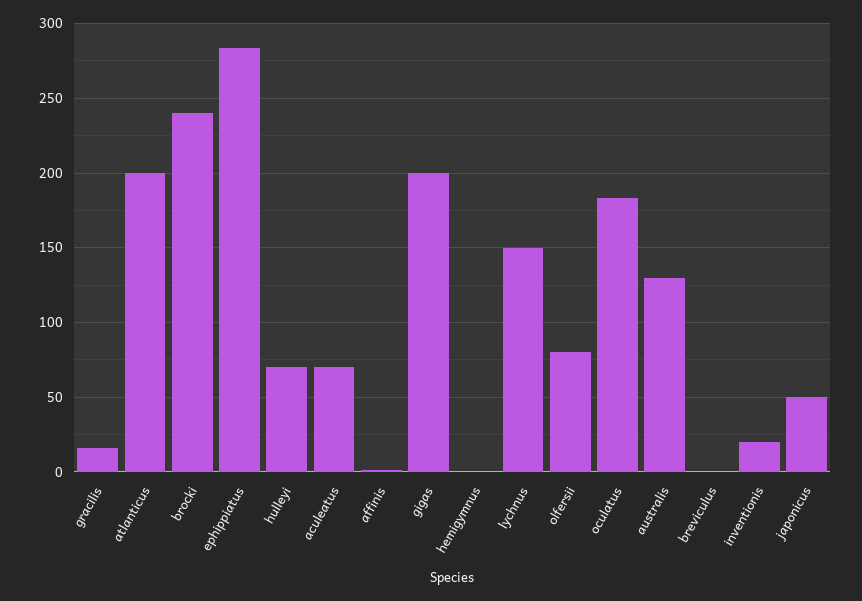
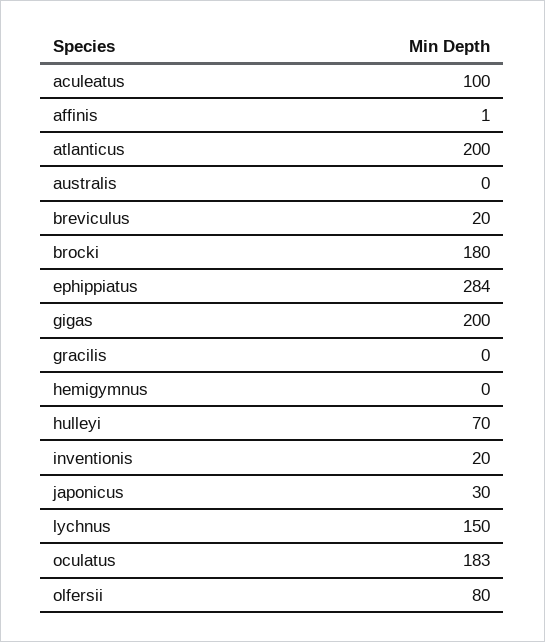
  {
-   "gracilis": 15,
+   "gracilis": 0,
    "atlanticus": 200,
-   "brocki": 240,
+   "brocki": 180,
    "ephippiatus": 284,
    "hulleyi": 70,
-   "aculeatus": 70,
+   "aculeatus": 100,
    "affinis": 1,
    "gigas": 200,
    "hemigymnus": 0,
    "lychnus": 150,
    "olfersii": 80,
    "oculatus": 183,
-   "australis": 130,
+   "australis": 0,
-   "breviculus": 0,
+   "breviculus": 20,
    "inventionis": 20,
-   "japonicus": 50
+   "japonicus": 30
  }

